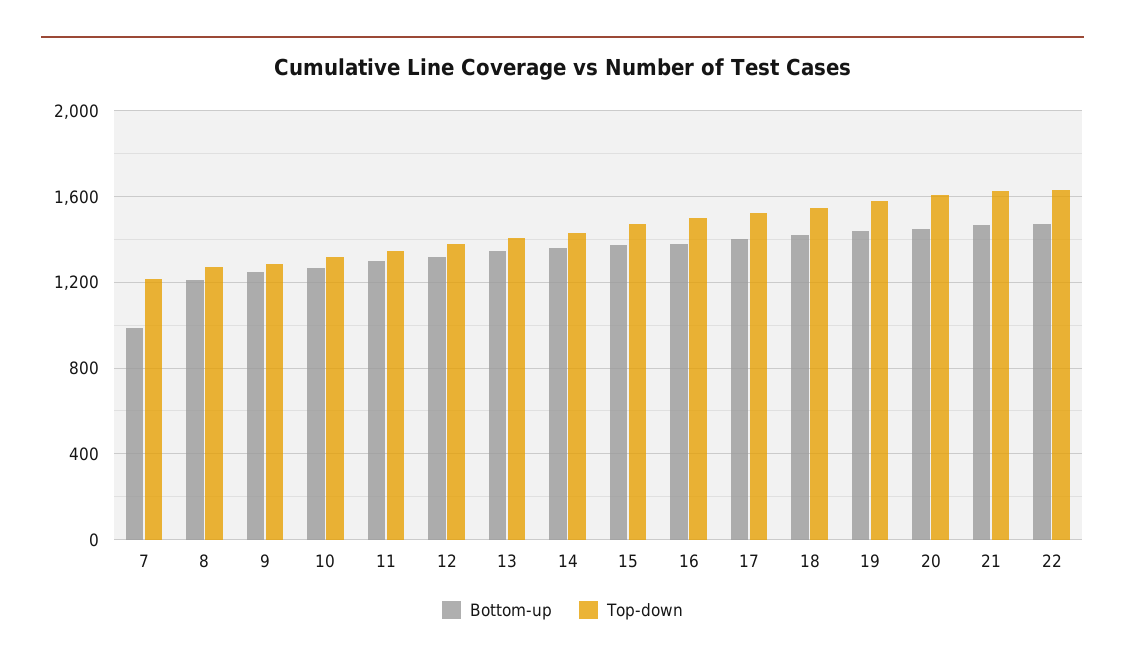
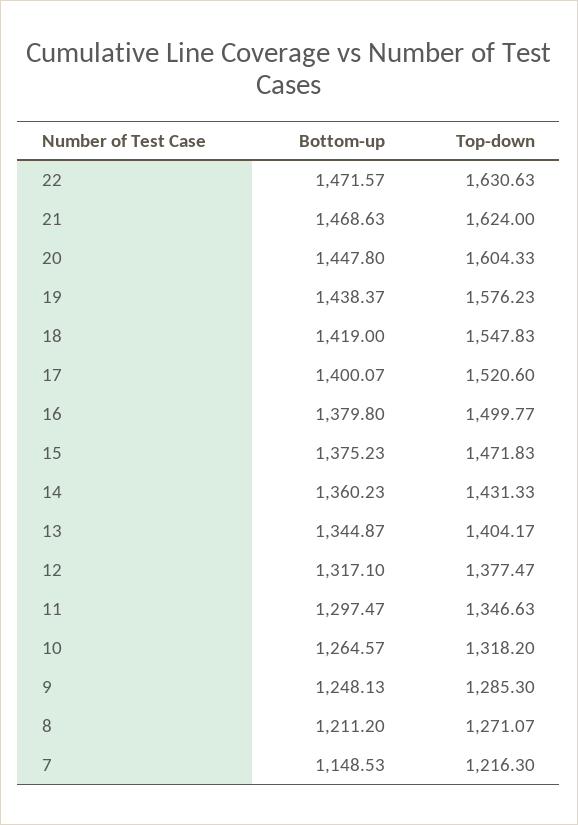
  {
    "Bottom-up": {
-     "7": 1000,
+     "7": 1148.53,
      "8": 1211.2,
      "9": 1248.13,
      "10": 1264.57,
      "11": 1297.47,
      "12": 1317.1,
      "13": 1344.87,
      "14": 1360.23,
      "15": 1375.23,
      "16": 1379.8,
      "17": 1400.07,
      "18": 1419,
      "19": 1438.37,
      "20": 1447.8,
      "21": 1468.63,
      "22": 1471.57
    },
    "Top-down": {
      "7": 1216.3,
      "8": 1271.07,
      "9": 1285.3,
      "10": 1318.2,
      "11": 1346.63,
      "12": 1377.47,
      "13": 1404.17,
      "14": 1431.33,
      "15": 1471.83,
      "16": 1499.77,
      "17": 1520.6,
      "18": 1547.83,
      "19": 1576.23,
      "20": 1604.33,
      "21": 1624,
      "22": 1630.63
    }
  }

